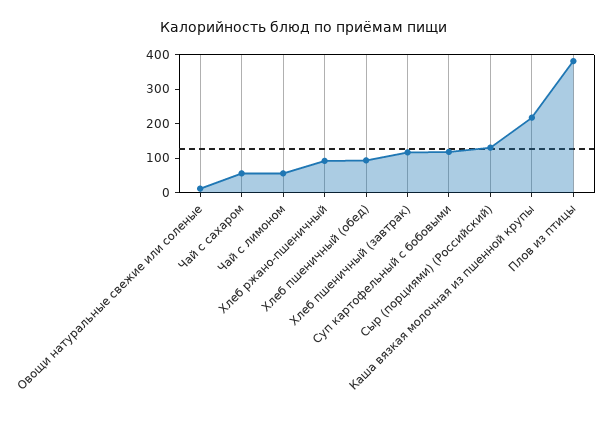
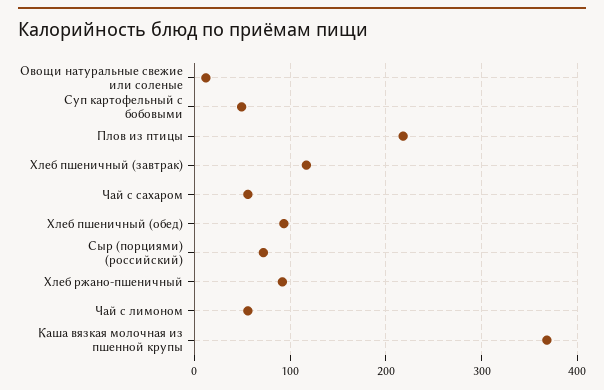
  {
    "Овощи натуральные свежие или соленые": 10,
    "Чай с сахаром": 60,
    "Чай с лимоном": 60,
    "Хлеб ржано-пшеничный": 90,
    "Хлеб пшеничный (обед)": 90,
    "Хлеб пшеничный (завтрак)": 120,
-   "Суп картофельный с бобовыми": 125,
+   "Суп картофельный с бобовыми": 50,
-   "Сыр (порциями) (Российский)": 125,
+   "Сыр (порциями) (Российский)": 70,
-   "Каша вязкая молочная из пшенной крупы": 225,
+   "Каша вязкая молочная из пшенной крупы": 370,
-   "Плов из птицы": 375
+   "Плов из птицы": 220
  }

